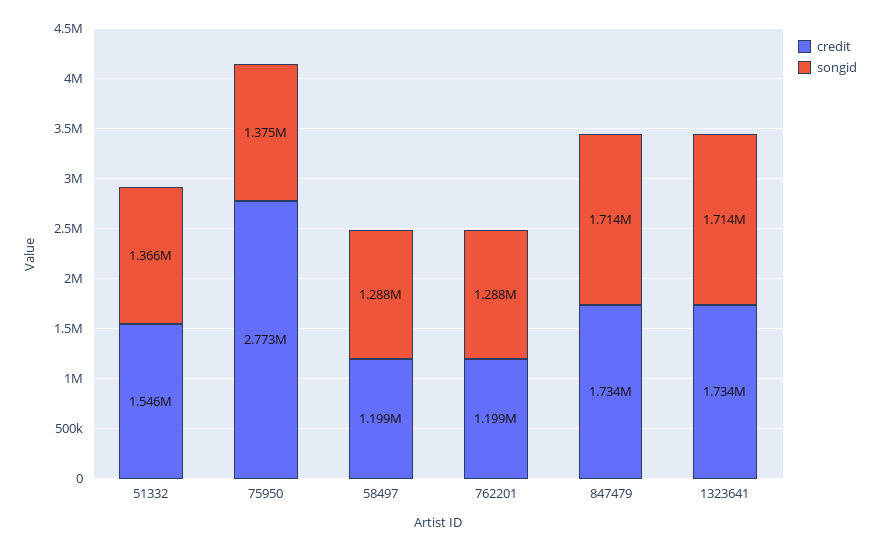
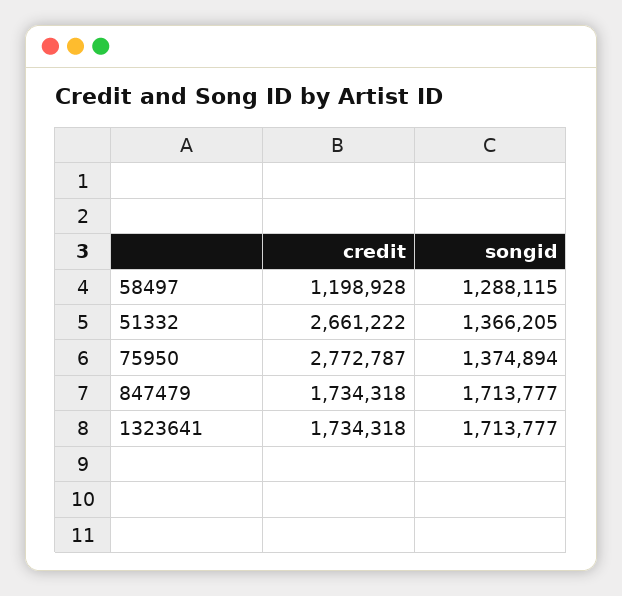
  {
    "credit": {
-     "51332": 1546000,
+     "51332": 2661222,
      "75950": 2772787,
      "58497": 1198928,
-     "762201": 1199000,
      "847479": 1734318,
      "1323641": 1734318
    },
    "songid": {
      "51332": 1366205,
      "75950": 1374894,
      "58497": 1288115,
-     "762201": 1288000,
      "847479": 1713777,
      "1323641": 1713777
    }
  }

